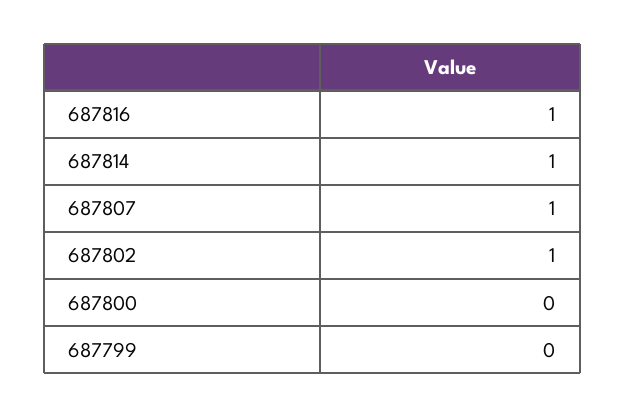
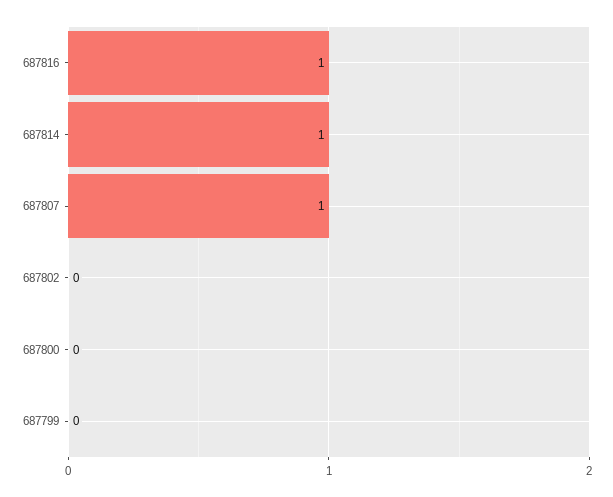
  {
    "687816": 1,
    "687814": 1,
    "687807": 1,
-   "687802": 1,
+   "687802": 0,
    "687800": 0,
    "687799": 0
  }

